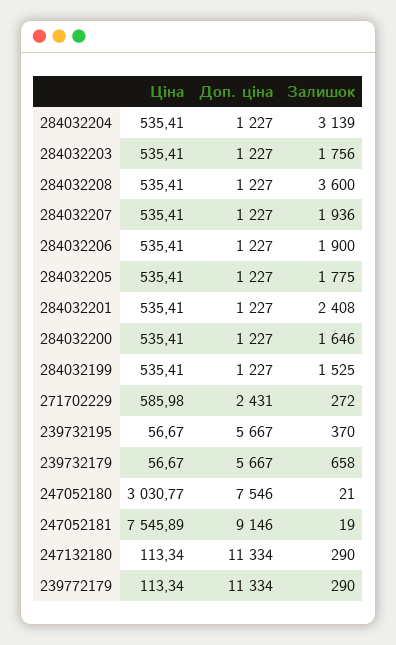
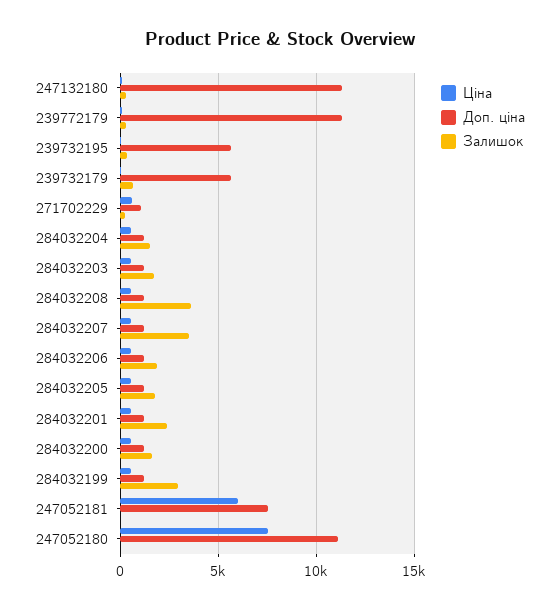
  {
    "Ціна": {
      "284032204": 535.41,
      "284032203": 535.41,
      "284032208": 535.41,
      "284032207": 535.41,
      "284032206": 535.41,
      "284032205": 535.41,
      "284032201": 535.41,
      "284032200": 535.41,
      "284032199": 535.41,
      "271702229": 585.98,
      "239732195": 56.67,
      "239732179": 56.67,
-     "247052180": 3030.77,
+     "247052180": 7500,
-     "247052181": 7545.89,
+     "247052181": 6000,
      "247132180": 113.34,
      "239772179": 113.34
    },
    "Доп. ціна": {
      "284032204": 1227,
      "284032203": 1227,
      "284032208": 1227,
      "284032207": 1227,
      "284032206": 1227,
      "284032205": 1227,
      "284032201": 1227,
      "284032200": 1227,
      "284032199": 1227,
-     "271702229": 2431,
+     "271702229": 1000,
      "239732195": 5667,
      "239732179": 5667,
-     "247052180": 7546,
+     "247052180": 11000,
-     "247052181": 9146,
+     "247052181": 7500,
      "247132180": 11334,
      "239772179": 11334
    },
    "Залишок": {
-     "284032204": 3139,
+     "284032204": 1500,
      "284032203": 1756,
      "284032208": 3600,
-     "284032207": 1936,
+     "284032207": 3500,
      "284032206": 1900,
      "284032205": 1775,
      "284032201": 2408,
      "284032200": 1646,
-     "284032199": 1525,
+     "284032199": 3000,
      "271702229": 272,
      "239732195": 370,
      "239732179": 658,
      "247052180": 21,
      "247052181": 19,
      "247132180": 290,
      "239772179": 290
    }
  }

